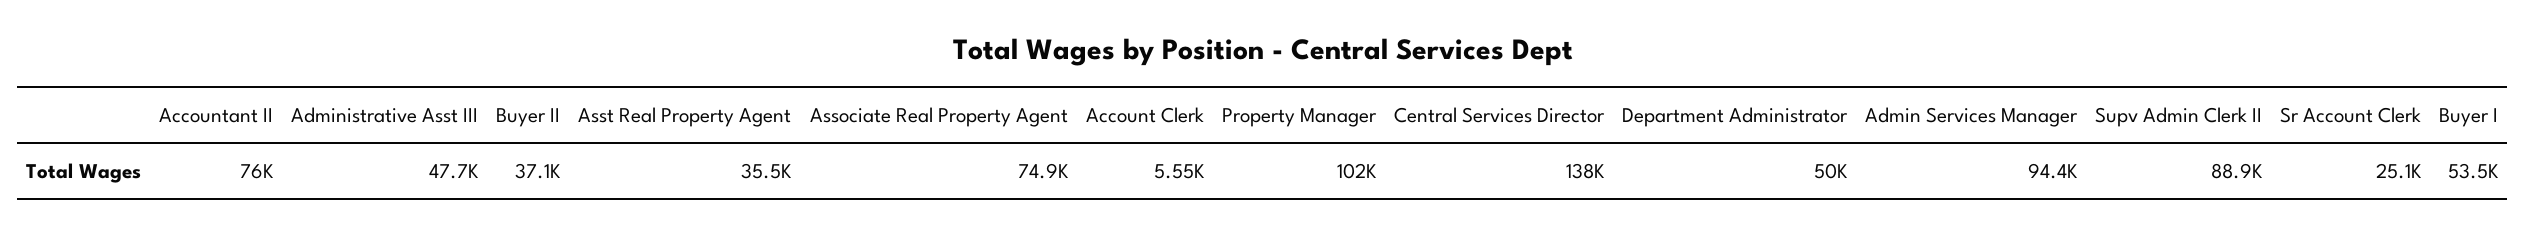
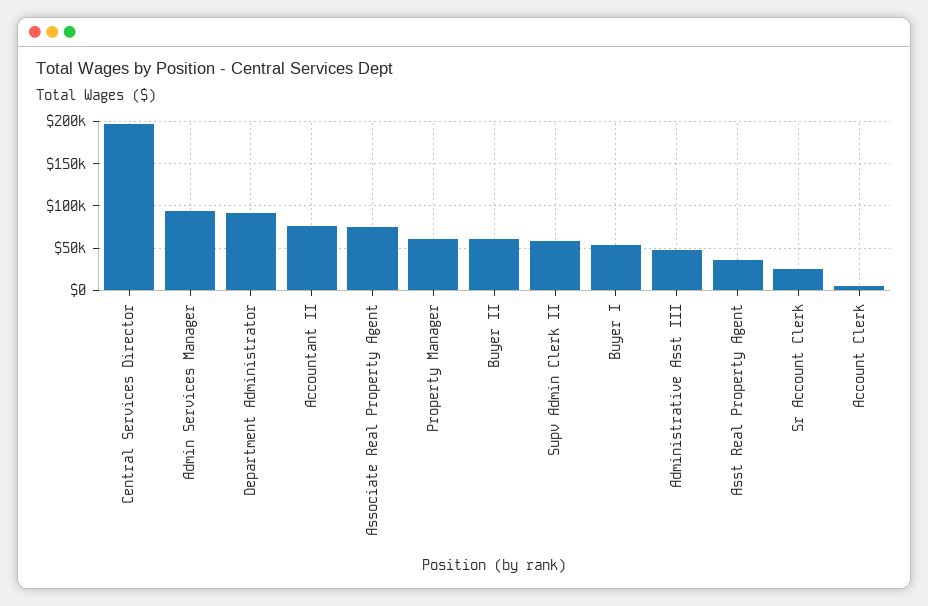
  {
    "Accountant II": 76000,
    "Administrative Asst III": 47700,
-   "Buyer II": 37100,
+   "Buyer II": 60000,
    "Asst Real Property Agent": 35500,
    "Associate Real Property Agent": 74900,
    "Account Clerk": 5550,
-   "Property Manager": 102000,
+   "Property Manager": 60000,
-   "Central Services Director": 138000,
+   "Central Services Director": 200000,
-   "Department Administrator": 50000,
+   "Department Administrator": 90000,
    "Admin Services Manager": 94400,
-   "Supv Admin Clerk II": 88900,
+   "Supv Admin Clerk II": 60000,
    "Sr Account Clerk": 25100,
    "Buyer I": 53500
  }

